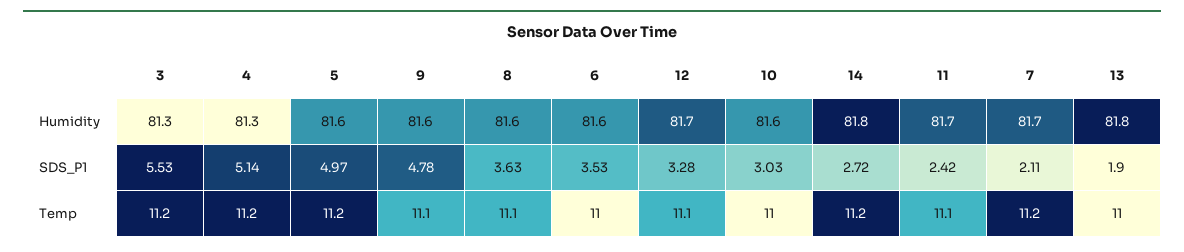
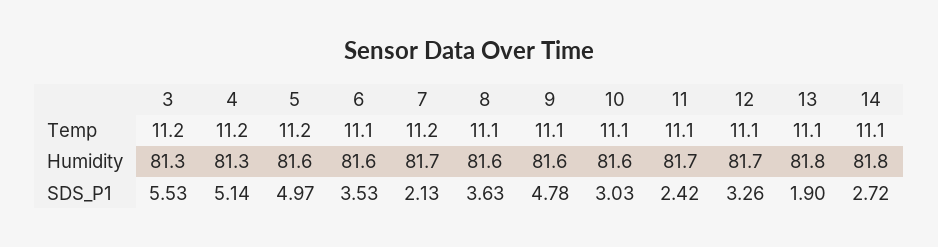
  {
    "3": {
      "Humidity": 81.3,
      "SDS_P1": 5.53,
      "Temp": 11.2
    },
    "4": {
      "Humidity": 81.3,
      "SDS_P1": 5.14,
      "Temp": 11.2
    },
    "5": {
      "Humidity": 81.6,
      "SDS_P1": 4.97,
      "Temp": 11.2
    },
    "9": {
      "Humidity": 81.6,
      "SDS_P1": 4.78,
      "Temp": 11.1
    },
    "8": {
      "Humidity": 81.6,
      "SDS_P1": 3.63,
      "Temp": 11.1
    },
    "6": {
      "Humidity": 81.6,
      "SDS_P1": 3.53,
-     "Temp": 11
+     "Temp": 11.1
    },
    "12": {
      "Humidity": 81.7,
-     "SDS_P1": 3.28,
+     "SDS_P1": 3.26,
      "Temp": 11.1
    },
    "10": {
      "Humidity": 81.6,
      "SDS_P1": 3.03,
-     "Temp": 11
+     "Temp": 11.1
    },
    "14": {
      "Humidity": 81.8,
      "SDS_P1": 2.72,
-     "Temp": 11.2
+     "Temp": 11.1
    },
    "11": {
      "Humidity": 81.7,
      "SDS_P1": 2.42,
      "Temp": 11.1
    },
    "7": {
      "Humidity": 81.7,
-     "SDS_P1": 2.11,
+     "SDS_P1": 2.13,
      "Temp": 11.2
    },
    "13": {
      "Humidity": 81.8,
      "SDS_P1": 1.9,
-     "Temp": 11
+     "Temp": 11.1
    }
  }

